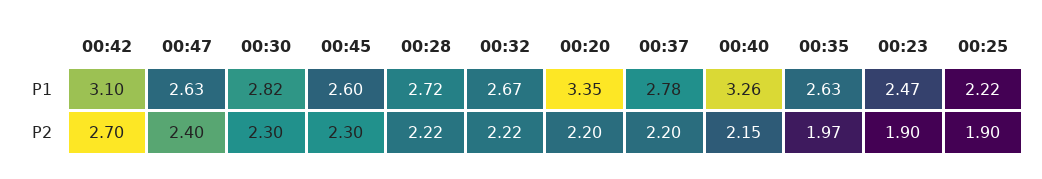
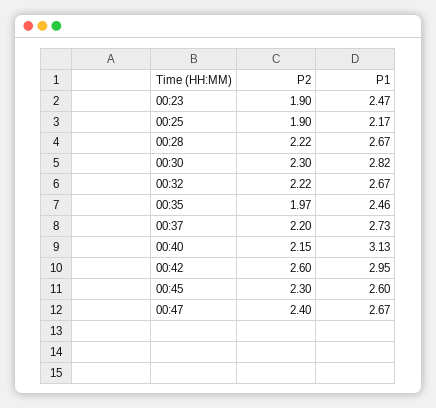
  {
    "00:42": {
-     "P1": 3.1,
+     "P1": 2.95,
-     "P2": 2.7
+     "P2": 2.6
    },
    "00:47": {
-     "P1": 2.63,
+     "P1": 2.67,
      "P2": 2.4
    },
    "00:30": {
      "P1": 2.82,
      "P2": 2.3
    },
    "00:45": {
      "P1": 2.6,
      "P2": 2.3
    },
    "00:28": {
-     "P1": 2.72,
+     "P1": 2.67,
      "P2": 2.22
    },
    "00:32": {
      "P1": 2.67,
      "P2": 2.22
    },
-   "00:20": {
-     "P1": 3.35,
-     "P2": 2.2
-   },
    "00:37": {
-     "P1": 2.78,
+     "P1": 2.73,
      "P2": 2.2
    },
    "00:40": {
-     "P1": 3.26,
+     "P1": 3.13,
      "P2": 2.15
    },
    "00:35": {
-     "P1": 2.63,
+     "P1": 2.46,
      "P2": 1.97
    },
    "00:23": {
      "P1": 2.47,
      "P2": 1.9
    },
    "00:25": {
-     "P1": 2.22,
+     "P1": 2.17,
      "P2": 1.9
    }
  }

